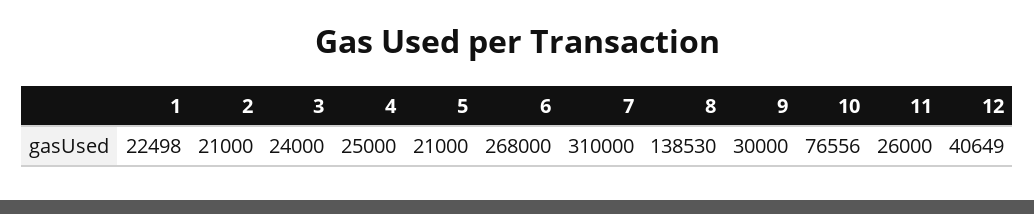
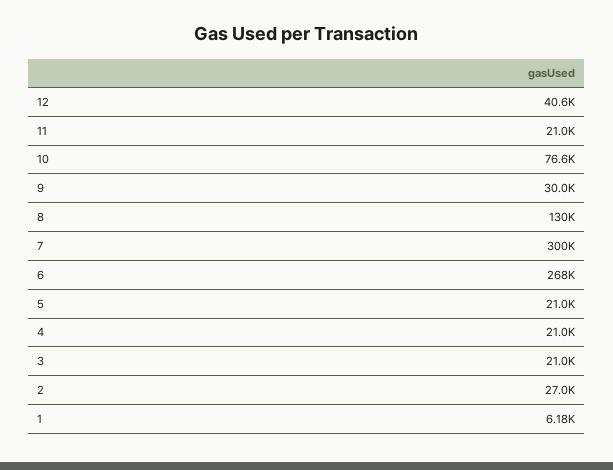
  {
-   "1": 22498,
+   "1": 6180,
-   "2": 21000,
+   "2": 27000,
-   "3": 24000,
+   "3": 21000,
-   "4": 25000,
+   "4": 21000,
    "5": 21000,
    "6": 268000,
-   "7": 310000,
+   "7": 300000,
-   "8": 138530,
+   "8": 130000,
    "9": 30000,
    "10": 76556,
-   "11": 26000,
+   "11": 21000,
    "12": 40649
  }

